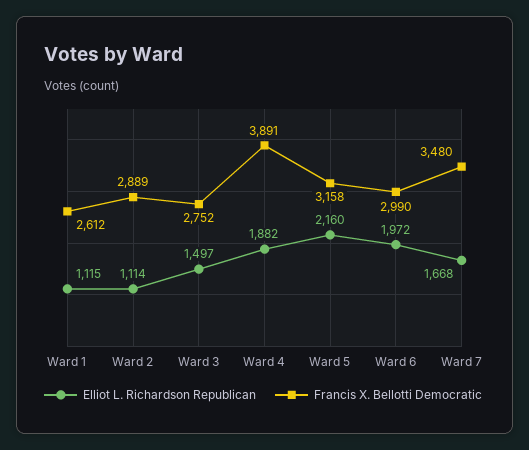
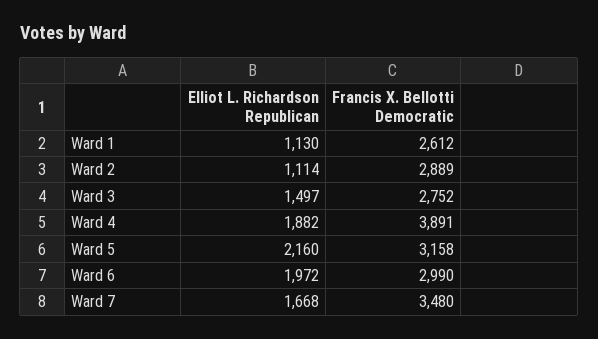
  {
    "Elliot L. Richardson Republican": {
-     "Ward 1": 1115,
+     "Ward 1": 1130,
      "Ward 2": 1114,
      "Ward 3": 1497,
      "Ward 4": 1882,
      "Ward 5": 2160,
      "Ward 6": 1972,
      "Ward 7": 1668
    },
    "Francis X. Bellotti Democratic": {
      "Ward 1": 2612,
      "Ward 2": 2889,
      "Ward 3": 2752,
      "Ward 4": 3891,
      "Ward 5": 3158,
      "Ward 6": 2990,
      "Ward 7": 3480
    }
  }

